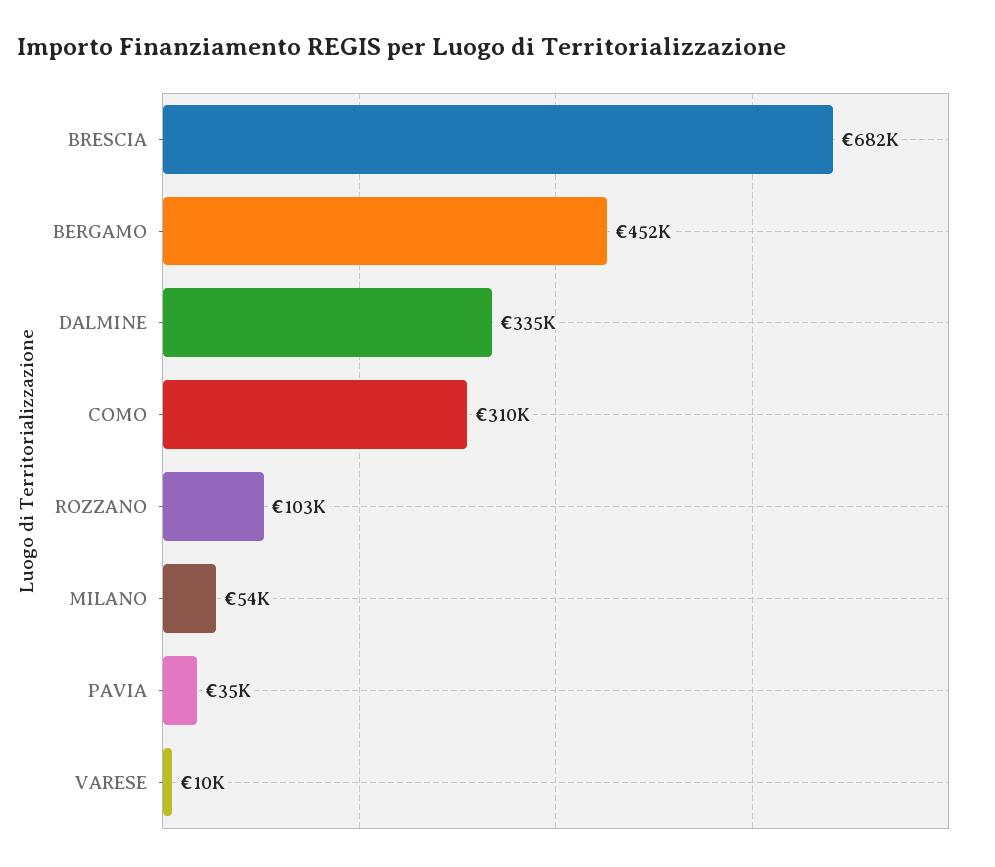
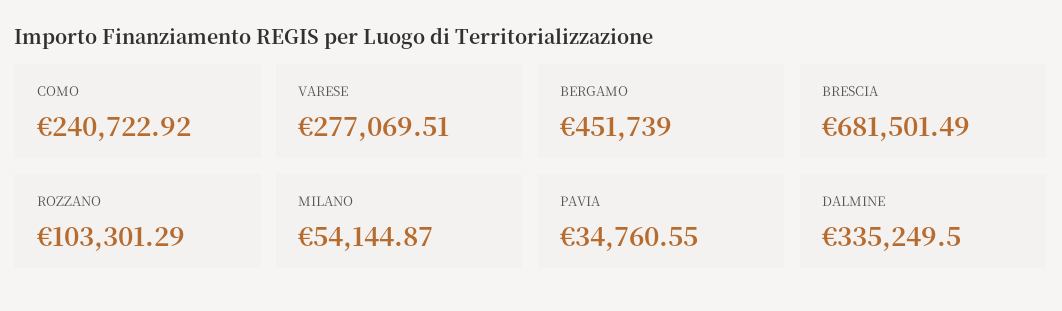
  {
    "BRESCIA": 681501.49,
    "BERGAMO": 451739,
    "DALMINE": 335249.5,
-   "COMO": 310000,
+   "COMO": 240722.92,
    "ROZZANO": 103301.29,
    "MILANO": 54144.87,
    "PAVIA": 34760.55,
-   "VARESE": 10000
+   "VARESE": 277069.51
  }

